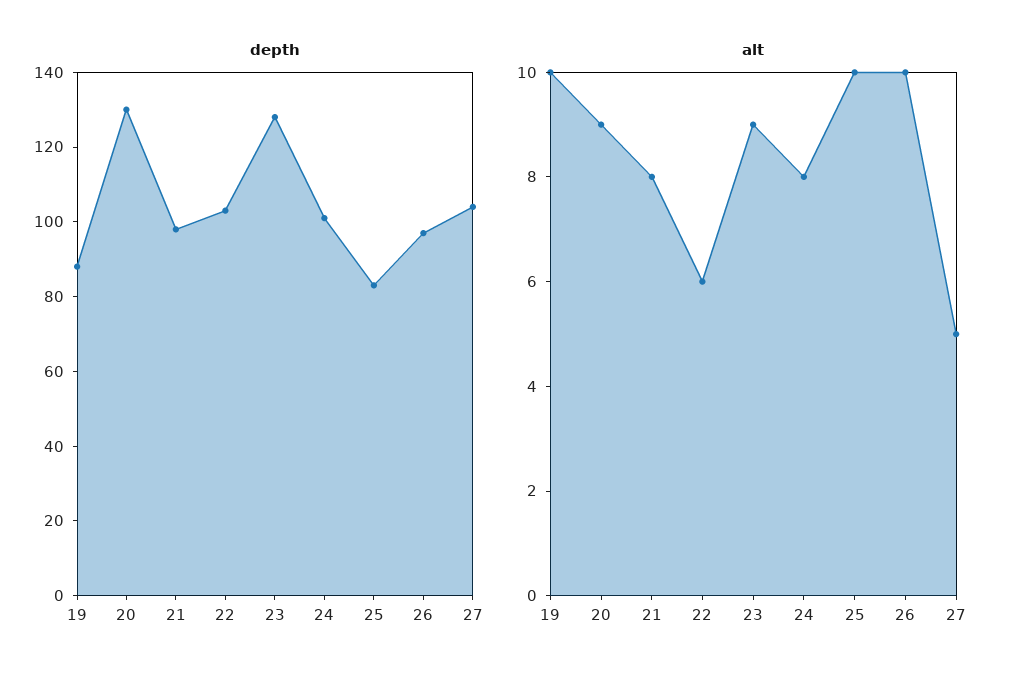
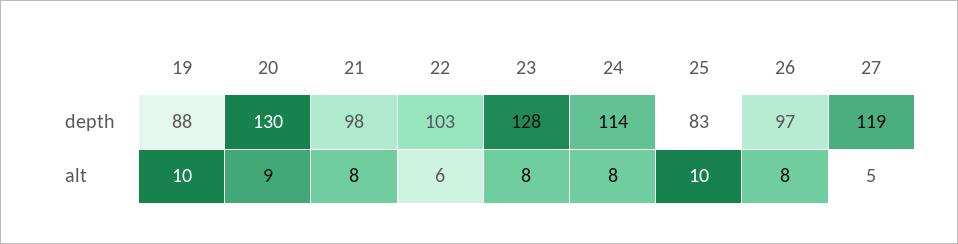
  {
    "depth": {
      "19": 88,
      "20": 130,
      "21": 98,
      "22": 103,
      "23": 128,
-     "24": 100,
+     "24": 114,
      "25": 83,
      "26": 97,
-     "27": 105
+     "27": 119
    },
    "alt": {
      "19": 10,
      "20": 9,
      "21": 8,
      "22": 6,
-     "23": 9,
+     "23": 8,
      "24": 8,
      "25": 10,
-     "26": 10,
+     "26": 8,
      "27": 5
    }
  }

